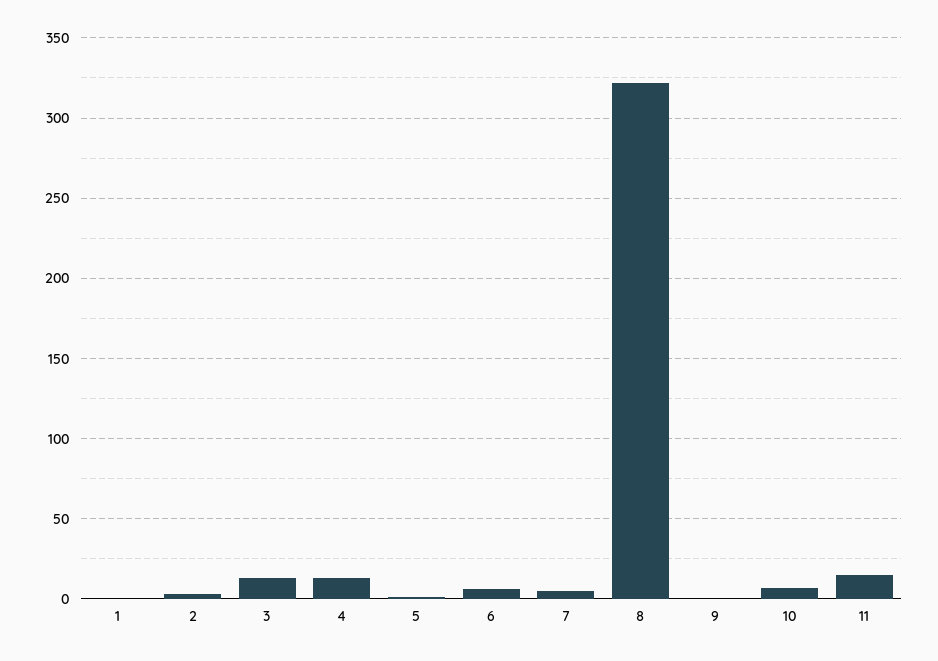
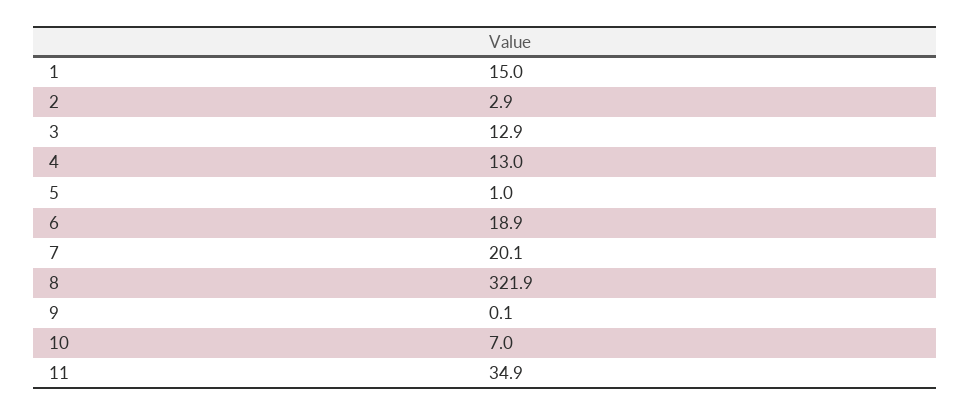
  {
-   "1": 0,
+   "1": 15,
    "2": 2.9,
    "3": 12.9,
    "4": 13,
    "5": 1,
-   "6": 5,
+   "6": 18.9,
-   "7": 5,
+   "7": 20.1,
    "8": 321.9,
    "9": 0.1,
    "10": 7,
-   "11": 15
+   "11": 34.9
  }

